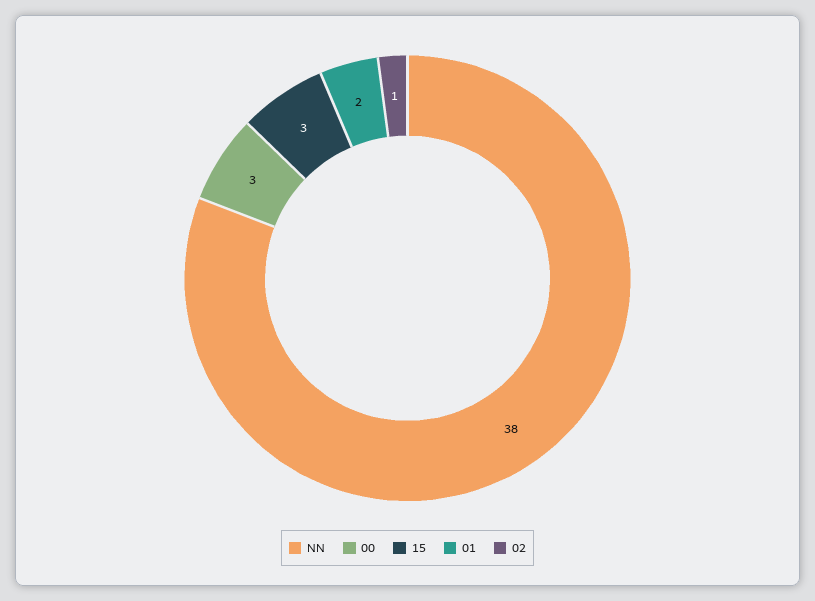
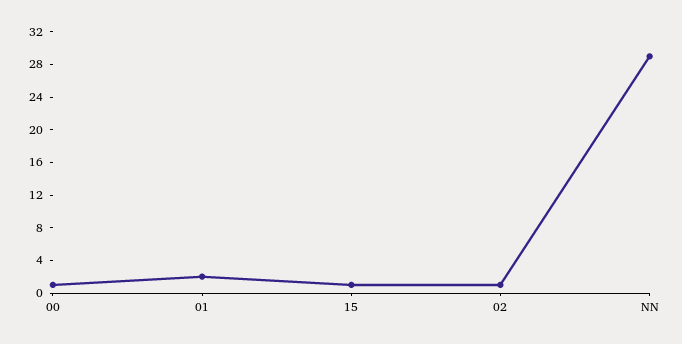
  {
-   "NN": 38,
+   "NN": 29,
-   "00": 3,
+   "00": 1,
-   "15": 3,
+   "15": 1,
    "01": 2,
    "02": 1
  }

